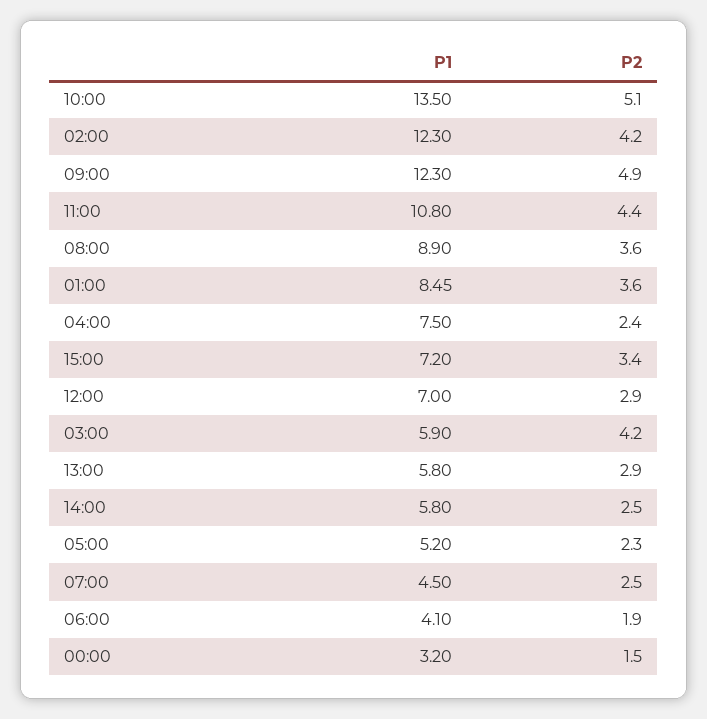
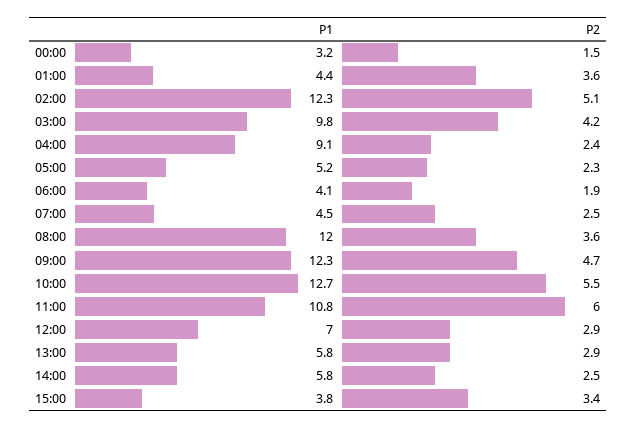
  {
    "P1": {
-     "10:00": 13.5,
+     "10:00": 12.7,
      "02:00": 12.3,
      "09:00": 12.3,
      "11:00": 10.8,
-     "08:00": 8.9,
+     "08:00": 12,
-     "01:00": 8.45,
+     "01:00": 4.4,
-     "04:00": 7.5,
+     "04:00": 9.1,
-     "15:00": 7.2,
+     "15:00": 3.8,
      "12:00": 7,
-     "03:00": 5.9,
+     "03:00": 9.8,
      "13:00": 5.8,
      "14:00": 5.8,
      "05:00": 5.2,
      "07:00": 4.5,
      "06:00": 4.1,
      "00:00": 3.2
    },
    "P2": {
-     "10:00": 5.1,
+     "10:00": 5.5,
-     "02:00": 4.2,
+     "02:00": 5.1,
-     "09:00": 4.9,
+     "09:00": 4.7,
-     "11:00": 4.4,
+     "11:00": 6,
      "08:00": 3.6,
      "01:00": 3.6,
      "04:00": 2.4,
      "15:00": 3.4,
      "12:00": 2.9,
      "03:00": 4.2,
      "13:00": 2.9,
      "14:00": 2.5,
      "05:00": 2.3,
      "07:00": 2.5,
      "06:00": 1.9,
      "00:00": 1.5
    }
  }

